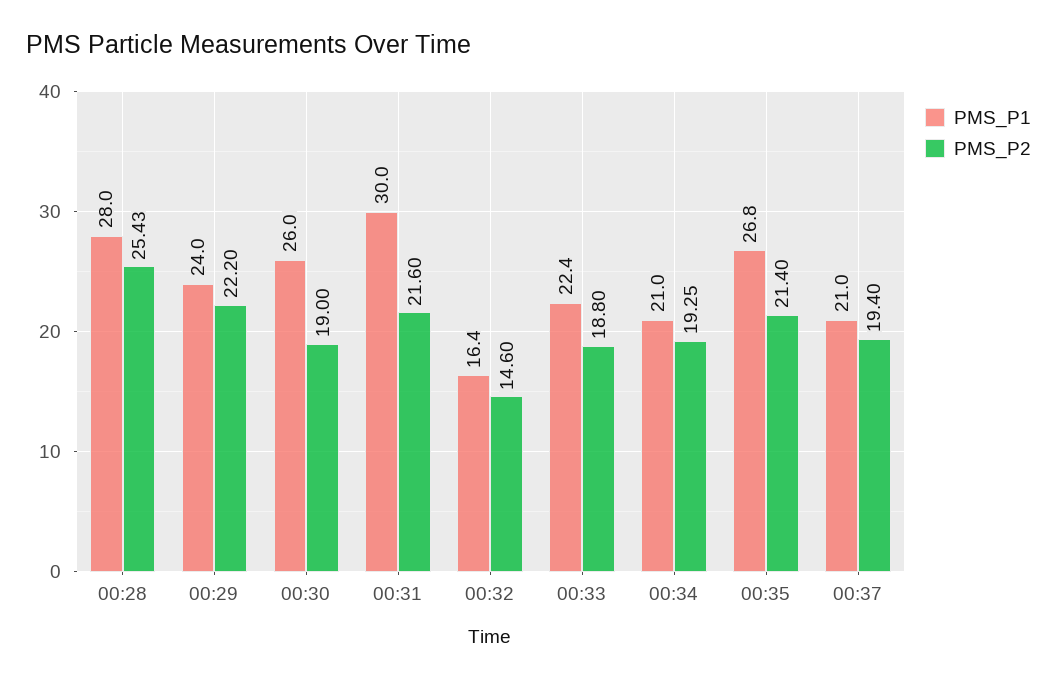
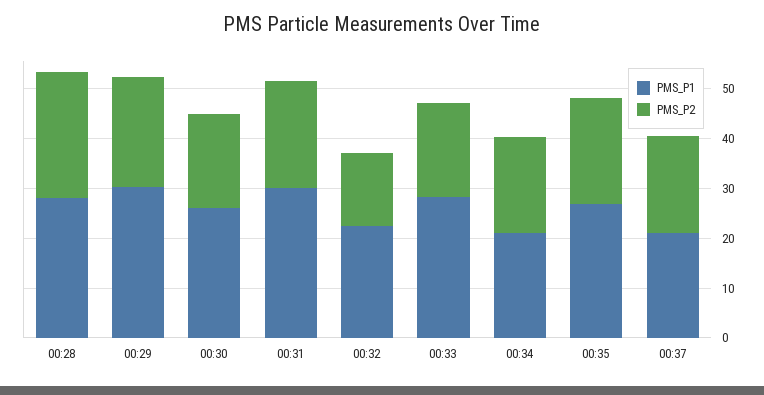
  {
    "PMS_P1": {
      "00:28": 28,
-     "00:29": 24,
+     "00:29": 30,
      "00:30": 26,
      "00:31": 30,
-     "00:32": 16.4,
+     "00:32": 22,
-     "00:33": 22.4,
+     "00:33": 28,
      "00:34": 21,
      "00:35": 26.8,
      "00:37": 21
    },
    "PMS_P2": {
      "00:28": 25.43,
      "00:29": 22.2,
      "00:30": 19,
      "00:31": 21.6,
      "00:32": 14.6,
      "00:33": 18.8,
      "00:34": 19.25,
      "00:35": 21.4,
      "00:37": 19.4
    }
  }

